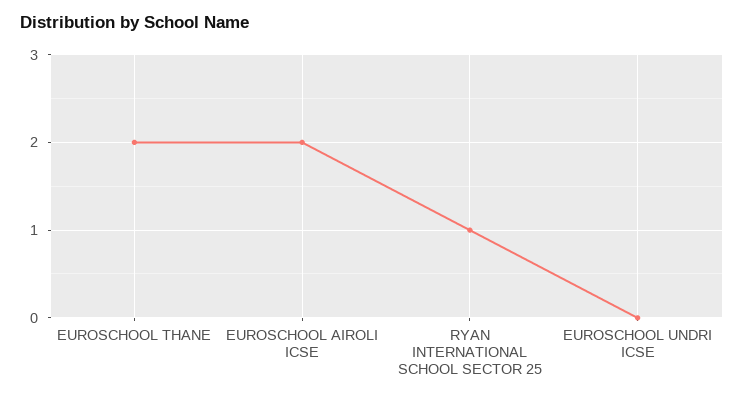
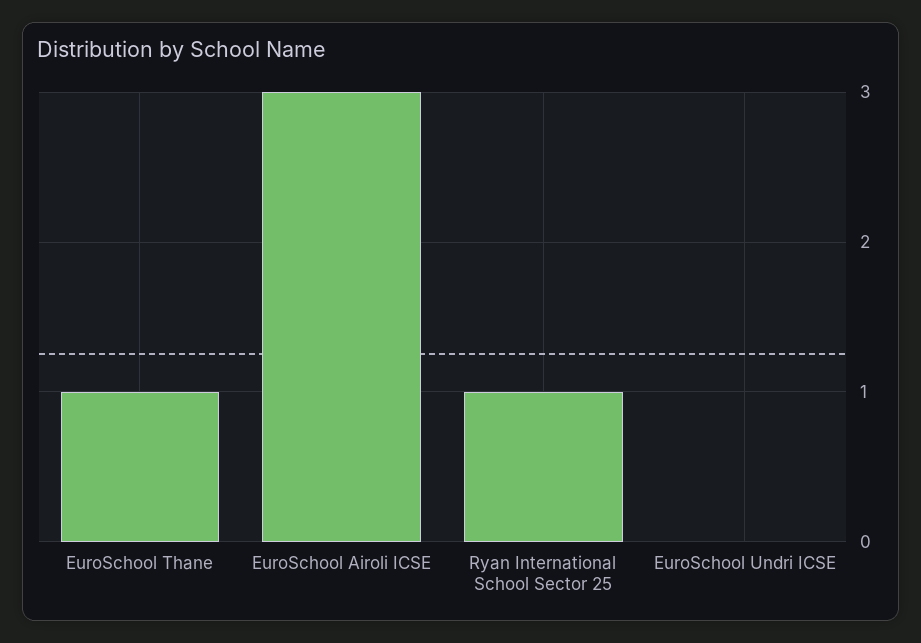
  {
-   "EUROSCHOOL THANE": 2,
+   "EUROSCHOOL THANE": 1,
-   "EUROSCHOOL AIROLI ICSE": 2,
+   "EUROSCHOOL AIROLI ICSE": 3,
    "RYAN INTERNATIONAL SCHOOL SECTOR 25": 1,
    "EUROSCHOOL UNDRI ICSE": 0
  }

